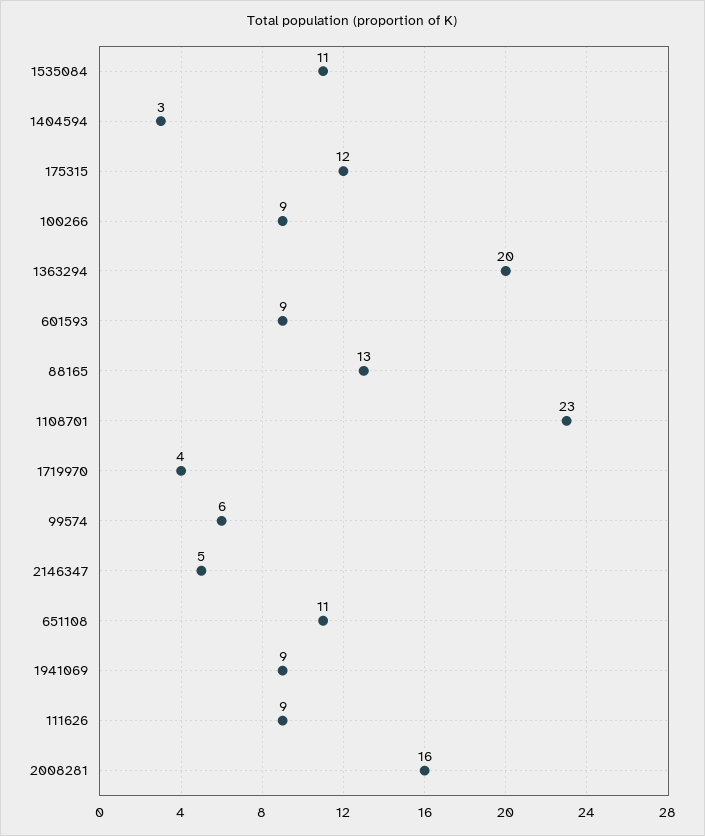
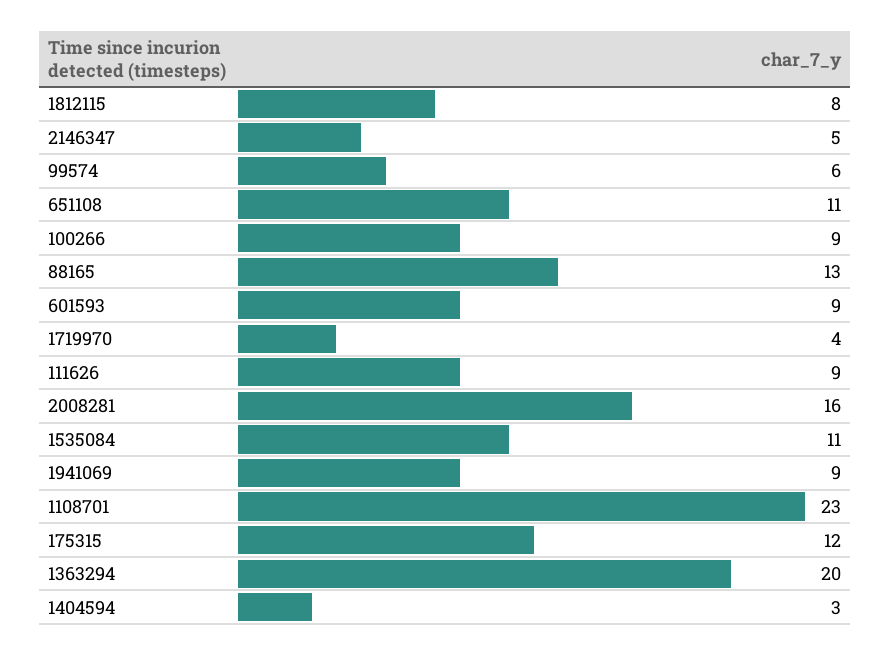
  {
    "1535084": 11,
    "1404594": 3,
    "175315": 12,
    "100266": 9,
    "1363294": 20,
    "601593": 9,
    "88165": 13,
    "1108701": 23,
    "1719970": 4,
    "99574": 6,
    "2146347": 5,
    "651108": 11,
    "1941069": 9,
    "111626": 9,
-   "2008281": 16
+   "2008281": 16,
+   "1812115": 8
  }

